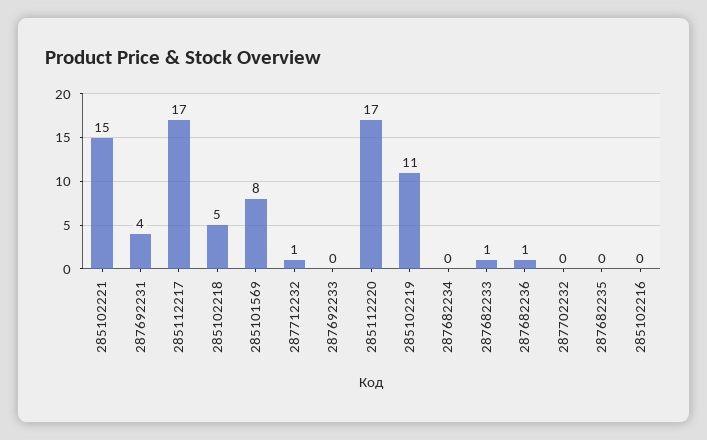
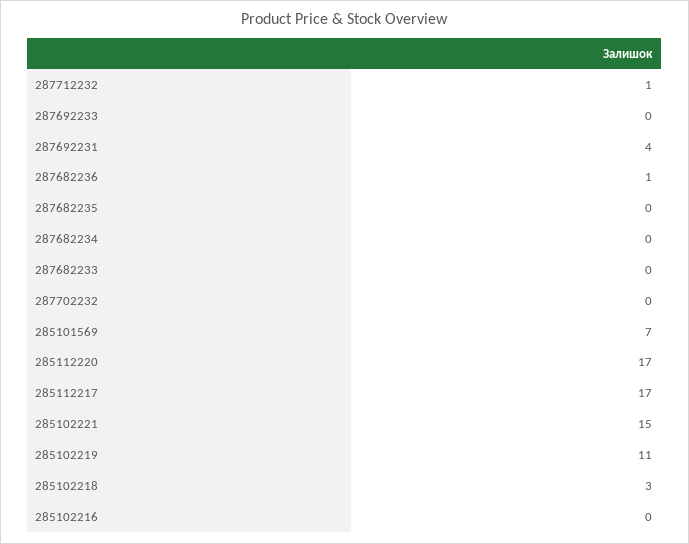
  {
    "285102221": 15,
    "287692231": 4,
    "285112217": 17,
-   "285102218": 5,
+   "285102218": 3,
-   "285101569": 8,
+   "285101569": 7,
    "287712232": 1,
    "287692233": 0,
    "285112220": 17,
    "285102219": 11,
    "287682234": 0,
-   "287682233": 1,
+   "287682233": 0,
    "287682236": 1,
    "287702232": 0,
    "287682235": 0,
    "285102216": 0
  }

